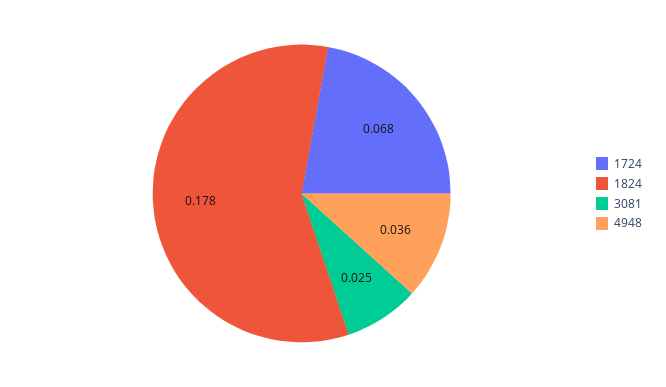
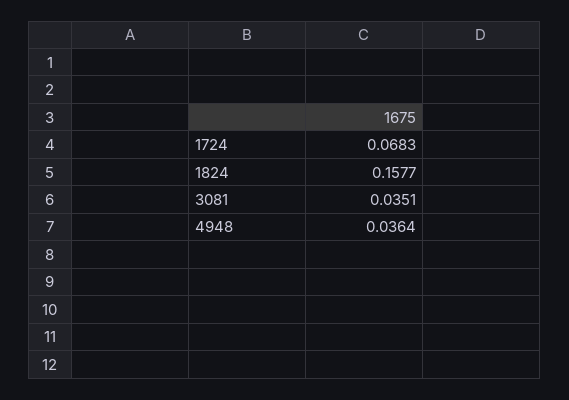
  {
    "1724": 0.0683,
-   "1824": 0.178,
+   "1824": 0.1577,
-   "3081": 0.025,
+   "3081": 0.0351,
    "4948": 0.0364
  }

